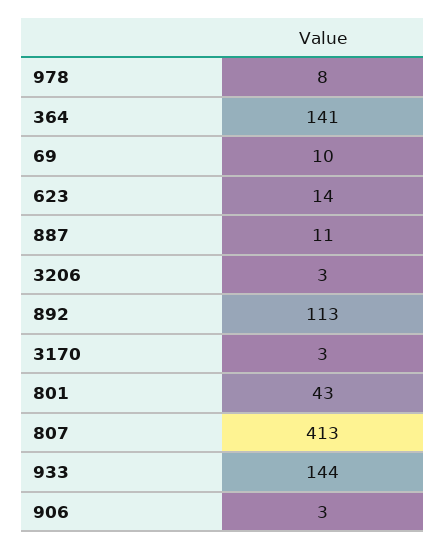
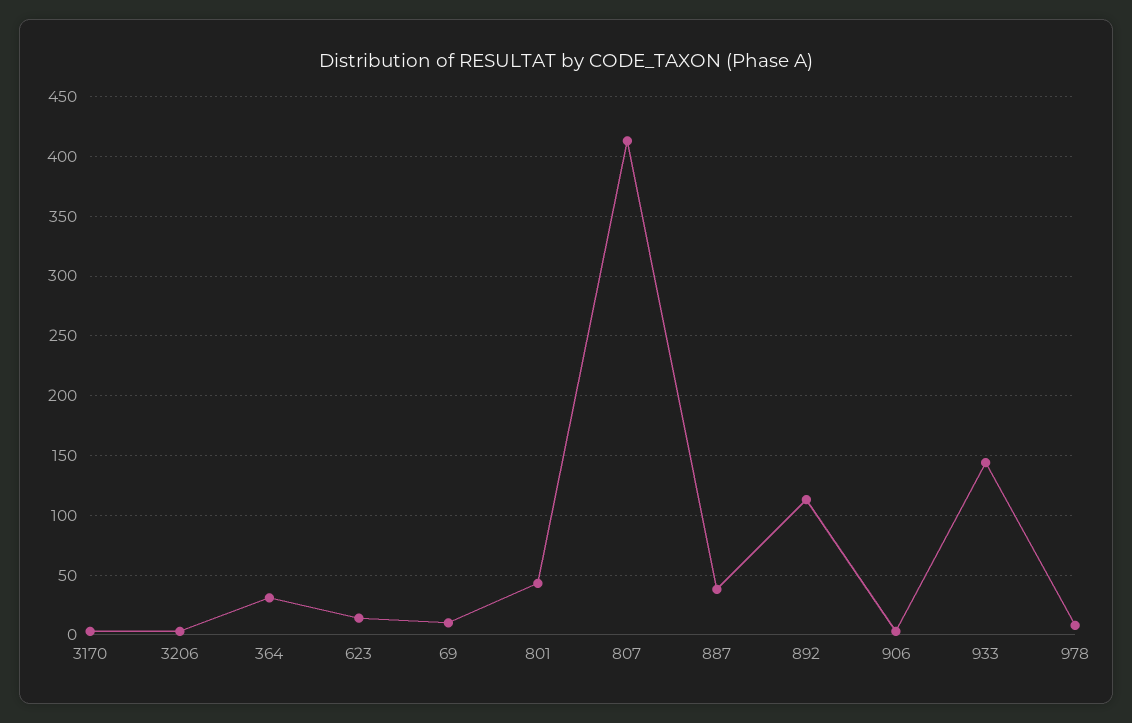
  {
    "978": 8,
-   "364": 141,
+   "364": 30,
    "69": 10,
    "623": 14,
-   "887": 11,
+   "887": 40,
    "3206": 3,
    "892": 113,
    "3170": 3,
    "801": 43,
    "807": 413,
    "933": 144,
    "906": 3
  }

